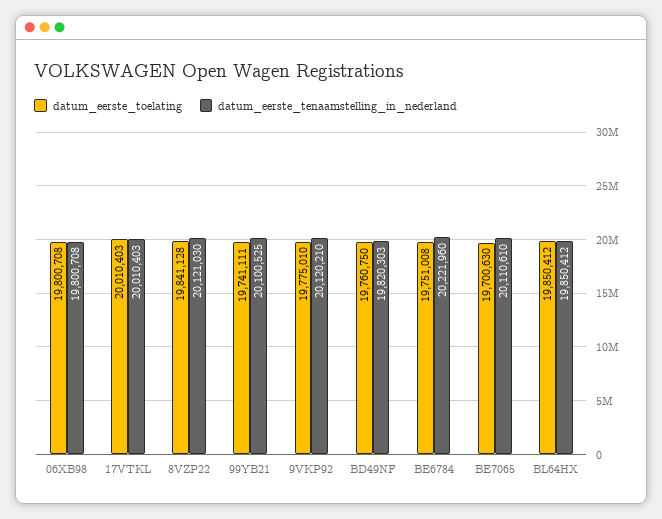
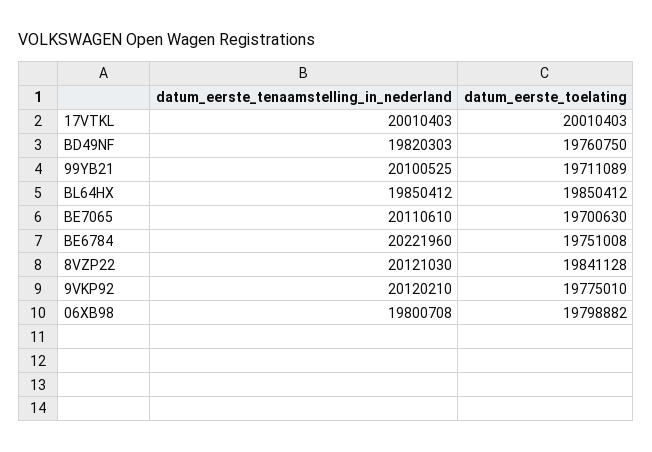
  {
    "datum_eerste_toelating": {
-     "06XB98": 19800708,
+     "06XB98": 19798882,
      "17VTKL": 20010403,
      "8VZP22": 19841128,
-     "99YB21": 19741111,
+     "99YB21": 19711089,
      "9VKP92": 19775010,
      "BD49NF": 19760750,
      "BE6784": 19751008,
      "BE7065": 19700630,
      "BL64HX": 19850412
    },
    "datum_eerste_tenaamstelling_in_nederland": {
      "06XB98": 19800708,
      "17VTKL": 20010403,
      "8VZP22": 20121030,
      "99YB21": 20100525,
      "9VKP92": 20120210,
      "BD49NF": 19820303,
      "BE6784": 20221960,
      "BE7065": 20110610,
      "BL64HX": 19850412
    }
  }

